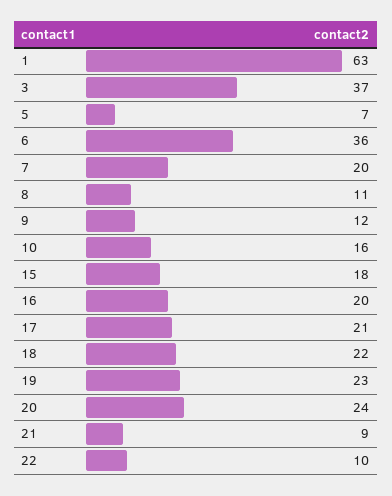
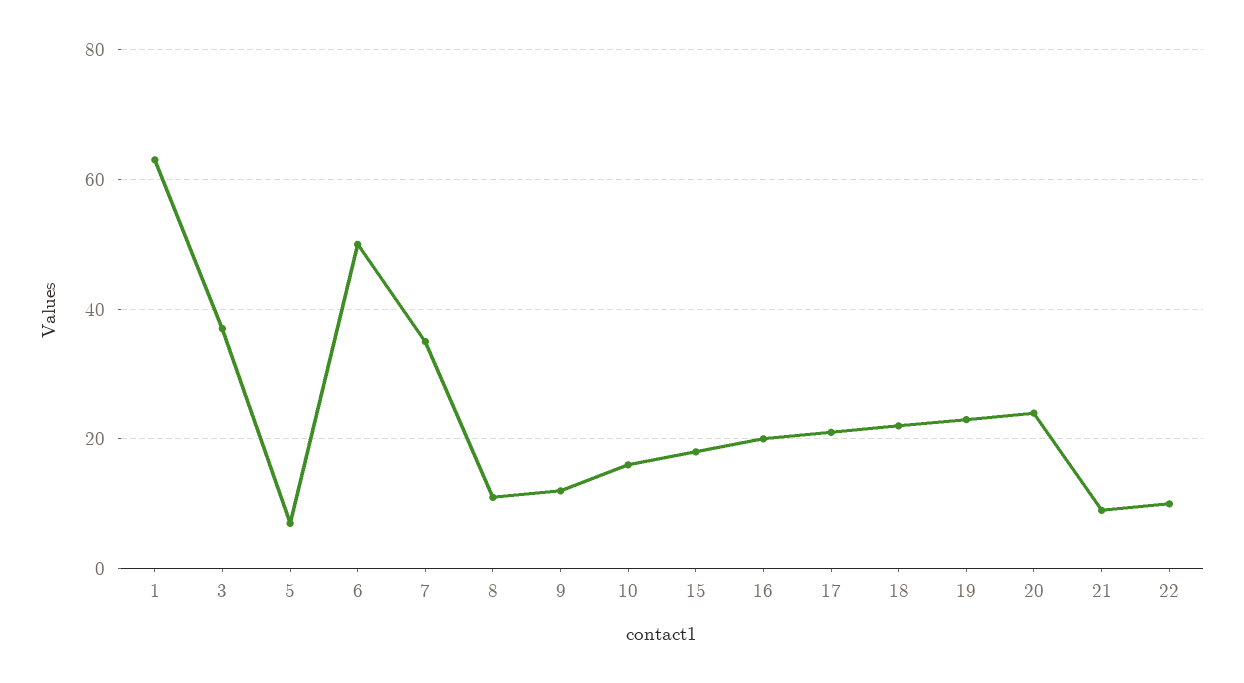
  {
    "1": 63,
    "3": 37,
    "5": 7,
-   "6": 36,
+   "6": 50,
-   "7": 20,
+   "7": 35,
    "8": 11,
    "9": 12,
    "10": 16,
    "15": 18,
    "16": 20,
    "17": 21,
    "18": 22,
    "19": 23,
    "20": 24,
    "21": 9,
    "22": 10
  }

